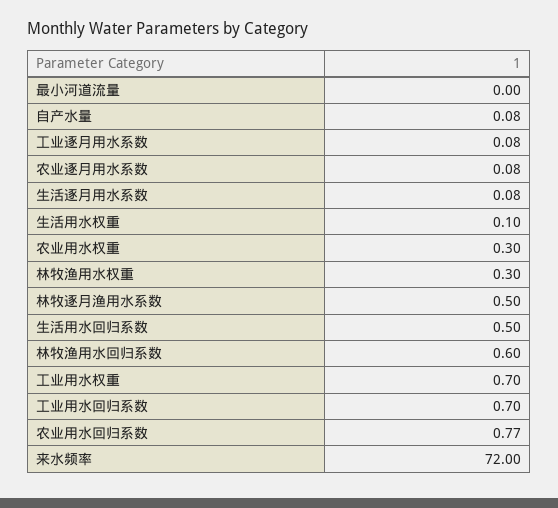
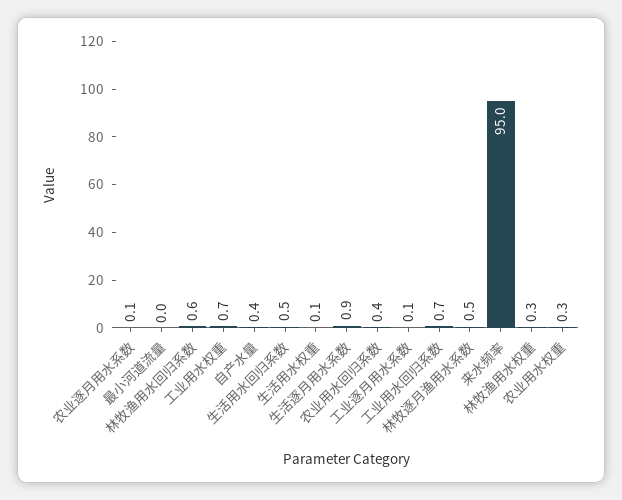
  {
    "最小河道流量": 0,
-   "自产水量": 0.08,
+   "自产水量": 0.4,
    "工业逐月用水系数": 0.08,
    "农业逐月用水系数": 0.08,
-   "生活逐月用水系数": 0.08,
+   "生活逐月用水系数": 0.9,
    "生活用水权重": 0.1,
    "农业用水权重": 0.3,
    "林牧渔用水权重": 0.3,
    "林牧逐月渔用水系数": 0.5,
    "生活用水回归系数": 0.5,
    "林牧渔用水回归系数": 0.6,
    "工业用水权重": 0.7,
    "工业用水回归系数": 0.7,
-   "农业用水回归系数": 0.77,
+   "农业用水回归系数": 0.4,
-   "来水频率": 72
+   "来水频率": 95
  }

